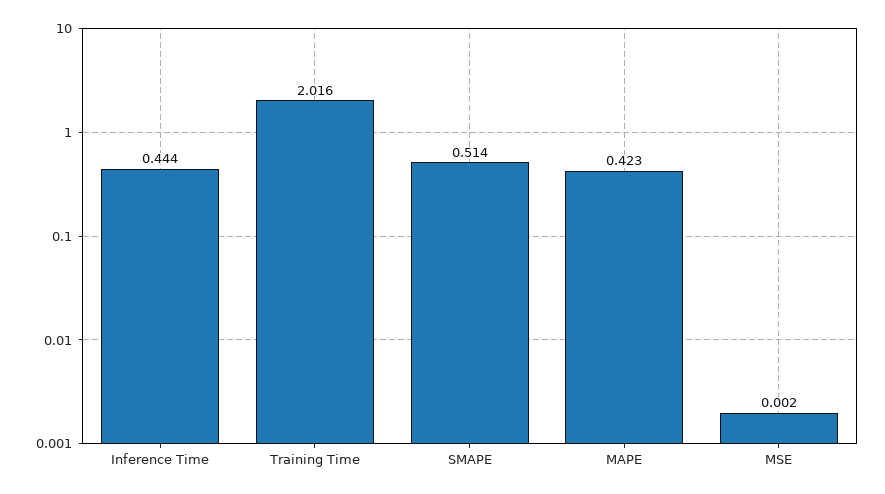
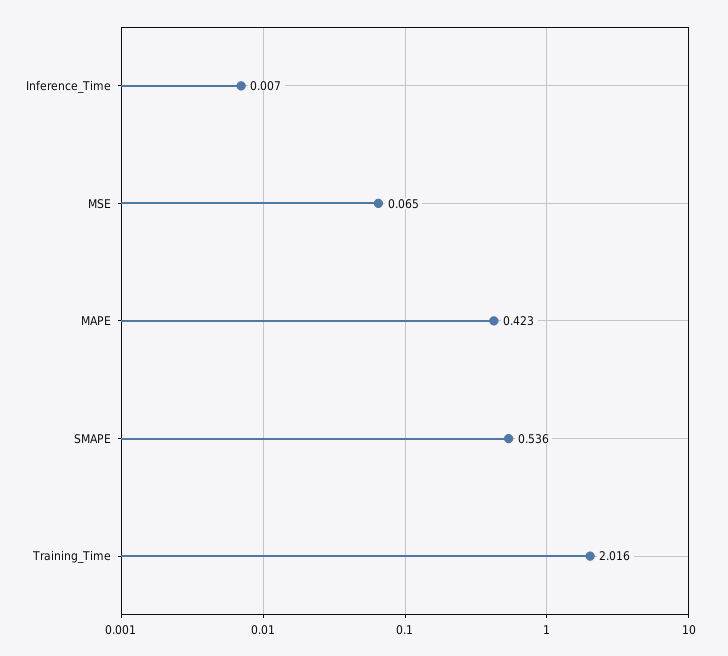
  {
-   "Inference Time": 0.444,
+   "Inference Time": 0.007,
    "Training Time": 2.016,
-   "SMAPE": 0.514,
+   "SMAPE": 0.536,
    "MAPE": 0.423,
-   "MSE": 0.002
+   "MSE": 0.065
  }

